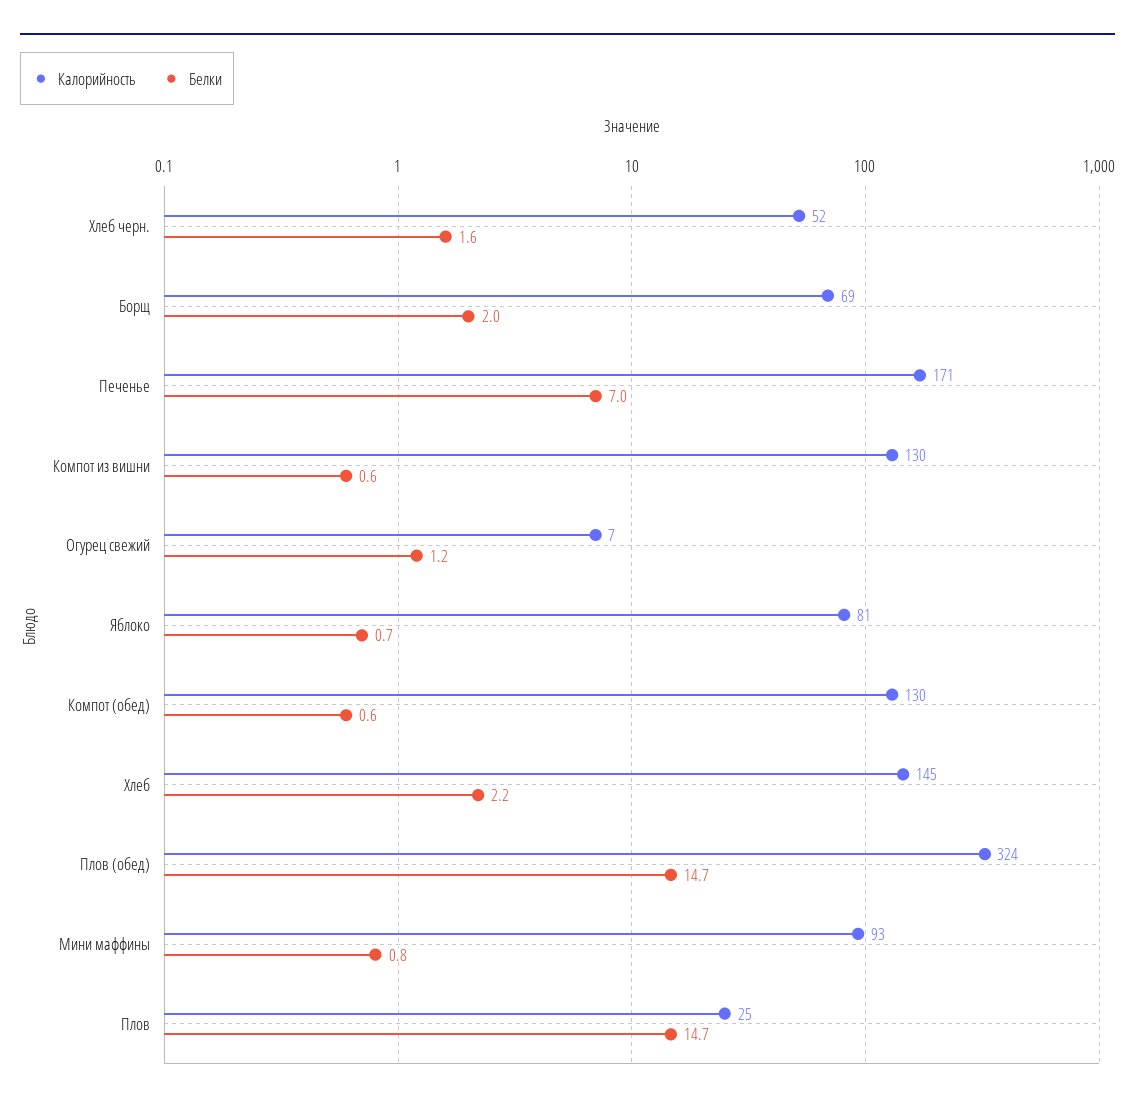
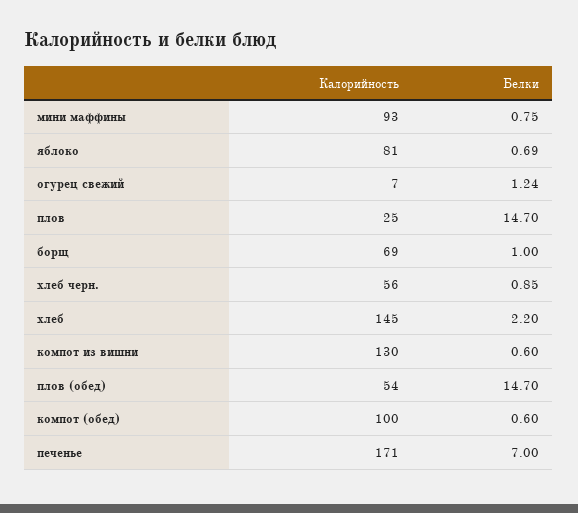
  {
    "Калорийность": {
-     "Хлеб черн.": 52,
+     "Хлеб черн.": 56,
      "Борщ": 69,
      "Печенье": 171,
      "Компот из вишни": 130,
      "Огурец свежий": 7,
      "Яблоко": 81,
-     "Компот (обед)": 130,
+     "Компот (обед)": 100,
      "Хлеб": 145,
-     "Плов (обед)": 324,
+     "Плов (обед)": 54,
      "Мини маффины": 93,
      "Плов": 25
    },
    "Белки": {
-     "Хлеб черн.": 1.6,
+     "Хлеб черн.": 0.85,
-     "Борщ": 2,
+     "Борщ": 1,
      "Печенье": 7,
      "Компот из вишни": 0.6,
      "Огурец свежий": 1.24,
      "Яблоко": 0.69,
      "Компот (обед)": 0.6,
      "Хлеб": 2.2,
      "Плов (обед)": 14.7,
      "Мини маффины": 0.75,
      "Плов": 14.7
    }
  }

